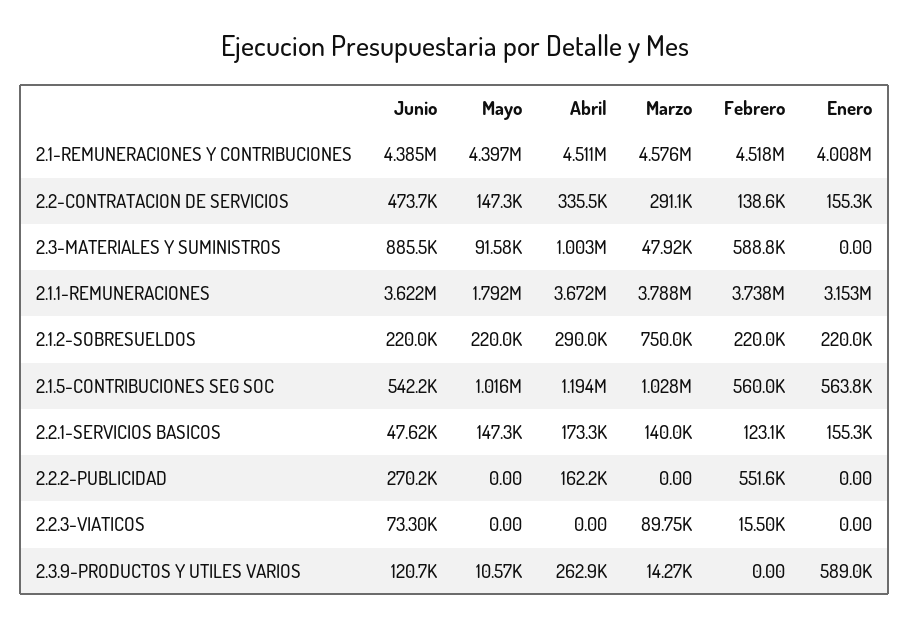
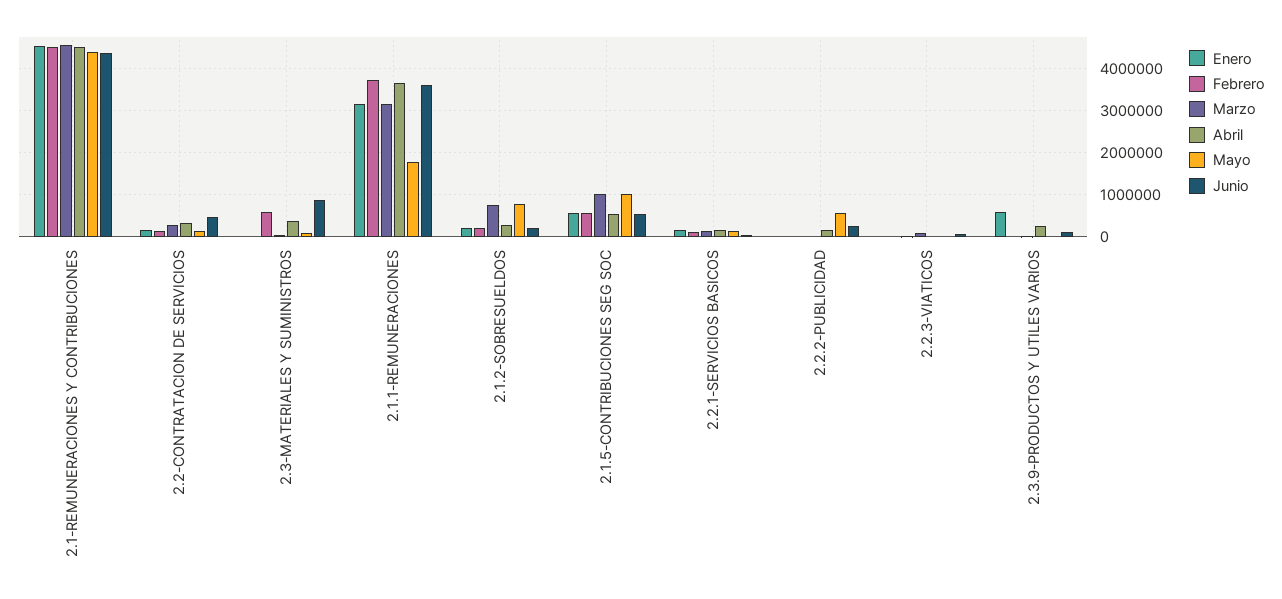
  {
    "Junio": {
      "2.1-REMUNERACIONES Y CONTRIBUCIONES": 4385000,
      "2.2-CONTRATACION DE SERVICIOS": 473700,
      "2.3-MATERIALES Y SUMINISTROS": 885500,
      "2.1.1-REMUNERACIONES": 3622000,
      "2.1.2-SOBRESUELDOS": 220000,
      "2.1.5-CONTRIBUCIONES SEG SOC": 542200,
      "2.2.1-SERVICIOS BASICOS": 47620,
      "2.2.2-PUBLICIDAD": 270200,
      "2.2.3-VIATICOS": 73300,
      "2.3.9-PRODUCTOS Y UTILES VARIOS": 120700
    },
    "Mayo": {
      "2.1-REMUNERACIONES Y CONTRIBUCIONES": 4397000,
      "2.2-CONTRATACION DE SERVICIOS": 147300,
      "2.3-MATERIALES Y SUMINISTROS": 91580,
      "2.1.1-REMUNERACIONES": 1792000,
-     "2.1.2-SOBRESUELDOS": 220000,
+     "2.1.2-SOBRESUELDOS": 800000,
      "2.1.5-CONTRIBUCIONES SEG SOC": 1016000,
      "2.2.1-SERVICIOS BASICOS": 147300,
-     "2.2.2-PUBLICIDAD": 0,
+     "2.2.2-PUBLICIDAD": 600000,
      "2.2.3-VIATICOS": 0,
      "2.3.9-PRODUCTOS Y UTILES VARIOS": 10570
    },
    "Abril": {
      "2.1-REMUNERACIONES Y CONTRIBUCIONES": 4511000,
      "2.2-CONTRATACION DE SERVICIOS": 335500,
-     "2.3-MATERIALES Y SUMINISTROS": 1003000,
+     "2.3-MATERIALES Y SUMINISTROS": 400000,
      "2.1.1-REMUNERACIONES": 3672000,
      "2.1.2-SOBRESUELDOS": 290000,
-     "2.1.5-CONTRIBUCIONES SEG SOC": 1194000,
+     "2.1.5-CONTRIBUCIONES SEG SOC": 600000,
      "2.2.1-SERVICIOS BASICOS": 173300,
      "2.2.2-PUBLICIDAD": 162200,
      "2.2.3-VIATICOS": 0,
      "2.3.9-PRODUCTOS Y UTILES VARIOS": 262900
    },
    "Marzo": {
      "2.1-REMUNERACIONES Y CONTRIBUCIONES": 4576000,
      "2.2-CONTRATACION DE SERVICIOS": 291100,
      "2.3-MATERIALES Y SUMINISTROS": 47920,
-     "2.1.1-REMUNERACIONES": 3788000,
+     "2.1.1-REMUNERACIONES": 3200000,
      "2.1.2-SOBRESUELDOS": 750000,
      "2.1.5-CONTRIBUCIONES SEG SOC": 1028000,
      "2.2.1-SERVICIOS BASICOS": 140000,
      "2.2.2-PUBLICIDAD": 0,
      "2.2.3-VIATICOS": 89750,
      "2.3.9-PRODUCTOS Y UTILES VARIOS": 14270
    },
    "Febrero": {
      "2.1-REMUNERACIONES Y CONTRIBUCIONES": 4518000,
      "2.2-CONTRATACION DE SERVICIOS": 138600,
      "2.3-MATERIALES Y SUMINISTROS": 588800,
      "2.1.1-REMUNERACIONES": 3738000,
      "2.1.2-SOBRESUELDOS": 220000,
      "2.1.5-CONTRIBUCIONES SEG SOC": 560000,
      "2.2.1-SERVICIOS BASICOS": 123100,
-     "2.2.2-PUBLICIDAD": 551600,
+     "2.2.2-PUBLICIDAD": 0,
      "2.2.3-VIATICOS": 15500,
      "2.3.9-PRODUCTOS Y UTILES VARIOS": 0
    },
    "Enero": {
-     "2.1-REMUNERACIONES Y CONTRIBUCIONES": 4008000,
+     "2.1-REMUNERACIONES Y CONTRIBUCIONES": 4600000,
      "2.2-CONTRATACION DE SERVICIOS": 155300,
      "2.3-MATERIALES Y SUMINISTROS": 0,
      "2.1.1-REMUNERACIONES": 3153000,
      "2.1.2-SOBRESUELDOS": 220000,
      "2.1.5-CONTRIBUCIONES SEG SOC": 563800,
      "2.2.1-SERVICIOS BASICOS": 155300,
      "2.2.2-PUBLICIDAD": 0,
      "2.2.3-VIATICOS": 0,
      "2.3.9-PRODUCTOS Y UTILES VARIOS": 589000
    }
  }

